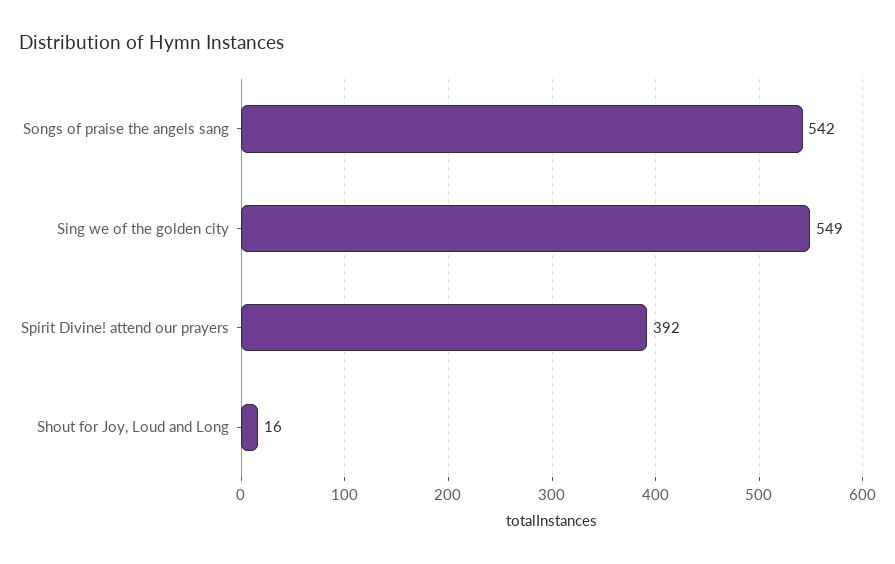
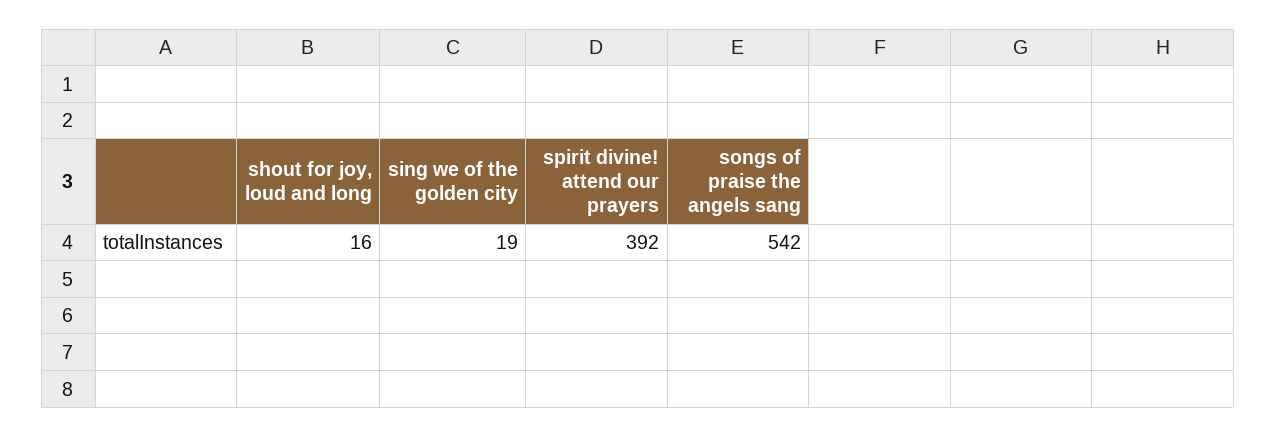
  {
    "Songs of praise the angels sang": 542,
-   "Sing we of the golden city": 549,
+   "Sing we of the golden city": 19,
    "Spirit Divine! attend our prayers": 392,
    "Shout for Joy, Loud and Long": 16
  }

